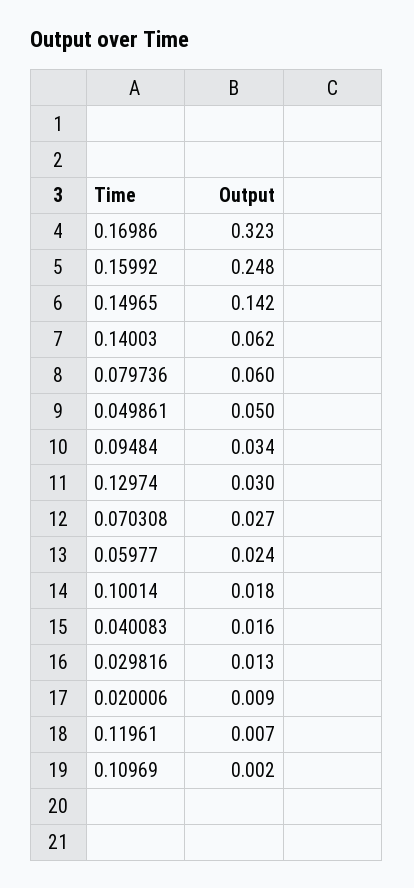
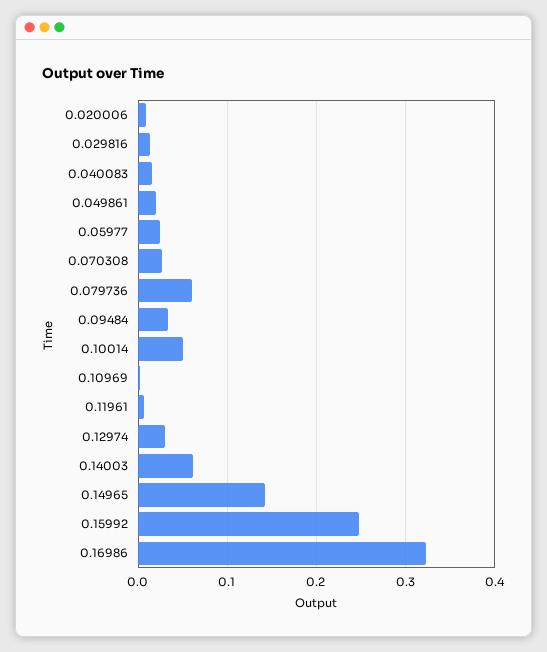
  {
    "0.16986": 0.323,
    "0.15992": 0.248,
    "0.14965": 0.142,
    "0.14003": 0.062,
    "0.079736": 0.06,
-   "0.049861": 0.05,
+   "0.049861": 0.02,
    "0.09484": 0.034,
    "0.12974": 0.03,
    "0.070308": 0.027,
    "0.05977": 0.024,
-   "0.10014": 0.018,
+   "0.10014": 0.05,
    "0.040083": 0.016,
    "0.029816": 0.013,
    "0.020006": 0.009,
    "0.11961": 0.007,
    "0.10969": 0.002
  }

